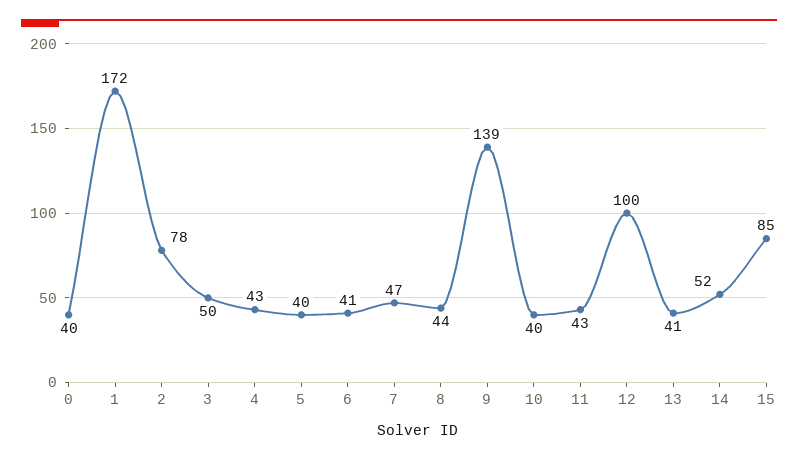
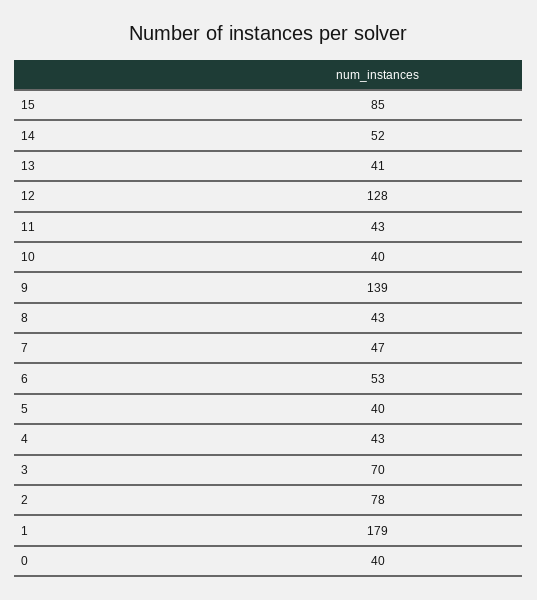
  {
    "0": 40,
-   "1": 172,
+   "1": 179,
    "2": 78,
-   "3": 50,
+   "3": 70,
    "4": 43,
    "5": 40,
-   "6": 41,
+   "6": 53,
    "7": 47,
-   "8": 44,
+   "8": 43,
    "9": 139,
    "10": 40,
    "11": 43,
-   "12": 100,
+   "12": 128,
    "13": 41,
    "14": 52,
    "15": 85
  }

